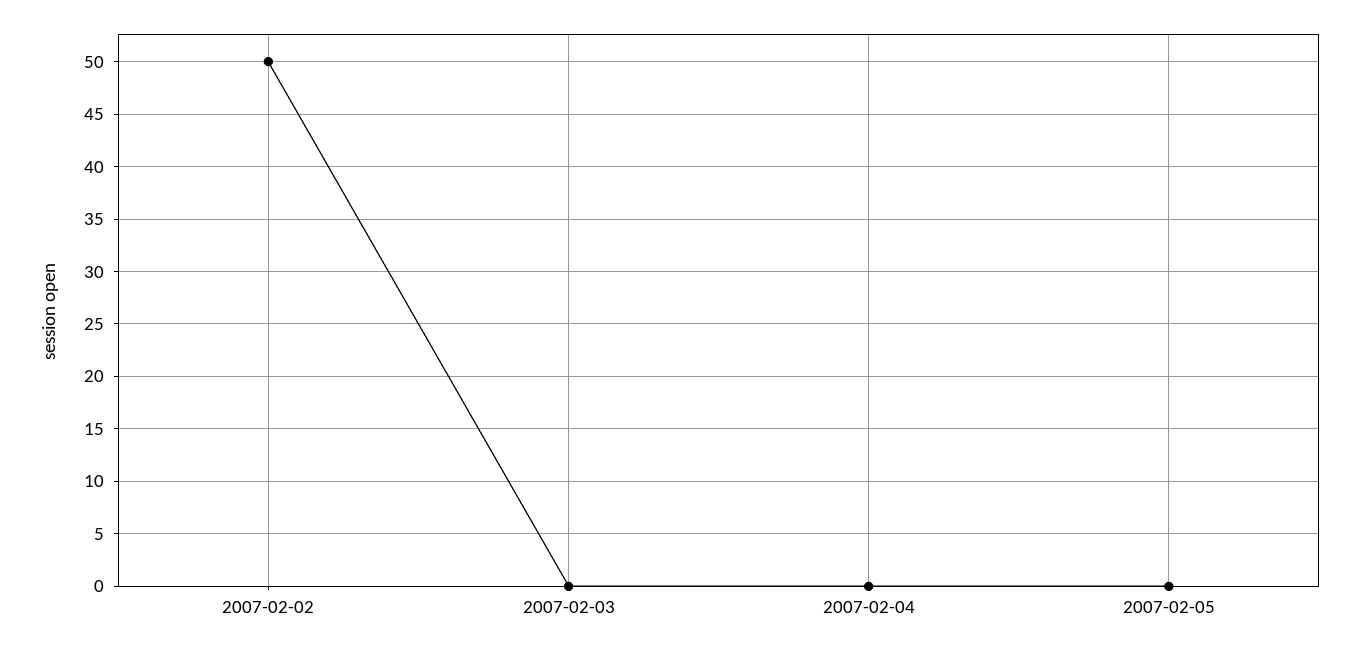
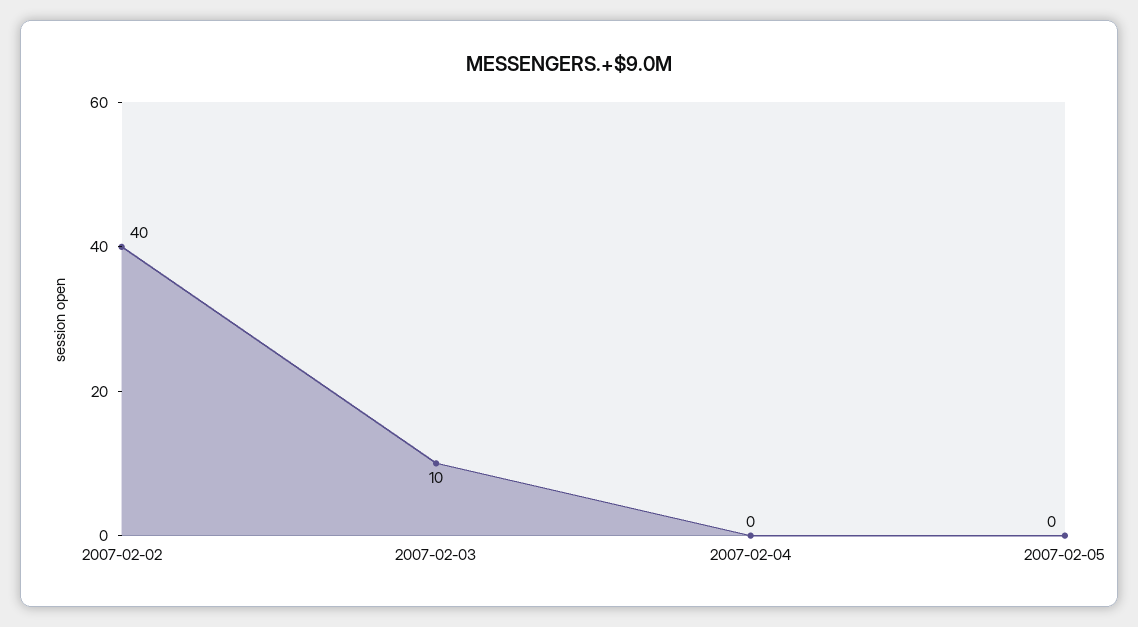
  {
-   "2007-02-02": 50,
+   "2007-02-02": 40,
-   "2007-02-03": 0,
+   "2007-02-03": 10,
    "2007-02-04": 0,
    "2007-02-05": 0
  }

